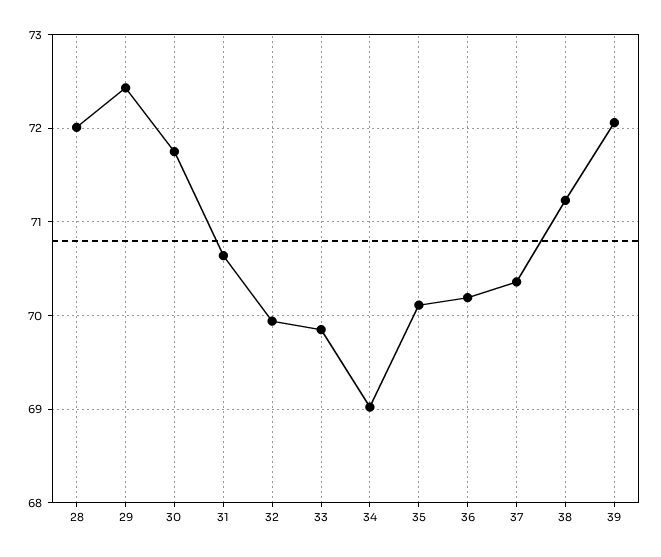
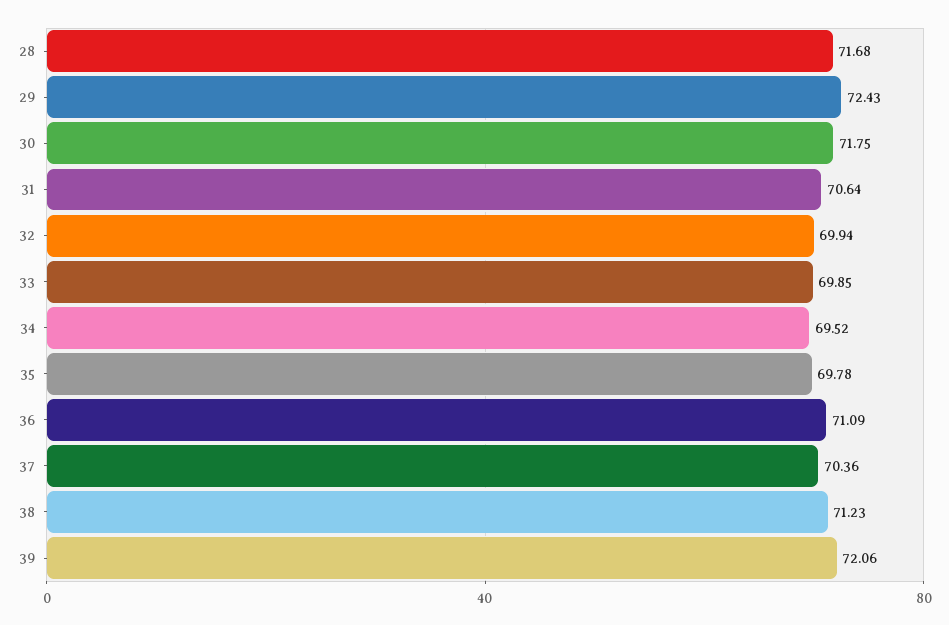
  {
-   "28": 72,
+   "28": 71.68,
    "29": 72.43,
    "30": 71.75,
    "31": 70.64,
    "32": 69.94,
    "33": 69.85,
-   "34": 69,
+   "34": 69.52,
-   "35": 70.1,
+   "35": 69.78,
-   "36": 70.2,
+   "36": 71.09,
    "37": 70.36,
    "38": 71.23,
    "39": 72.06
  }

